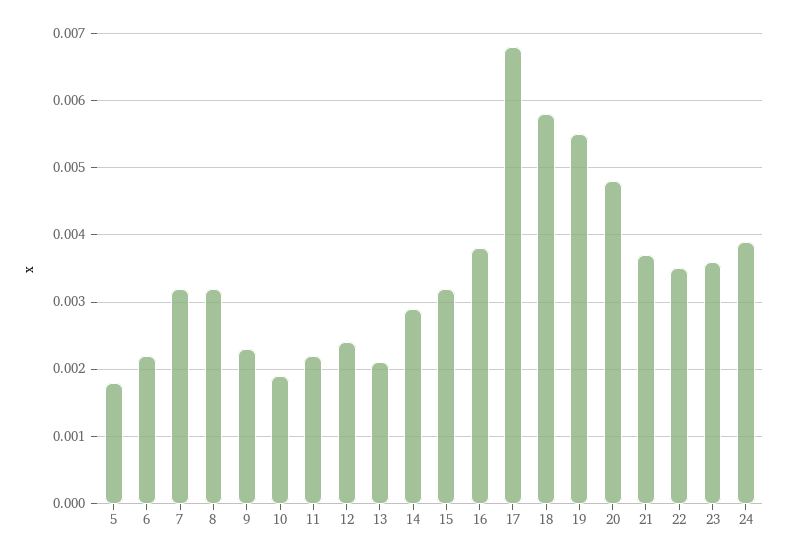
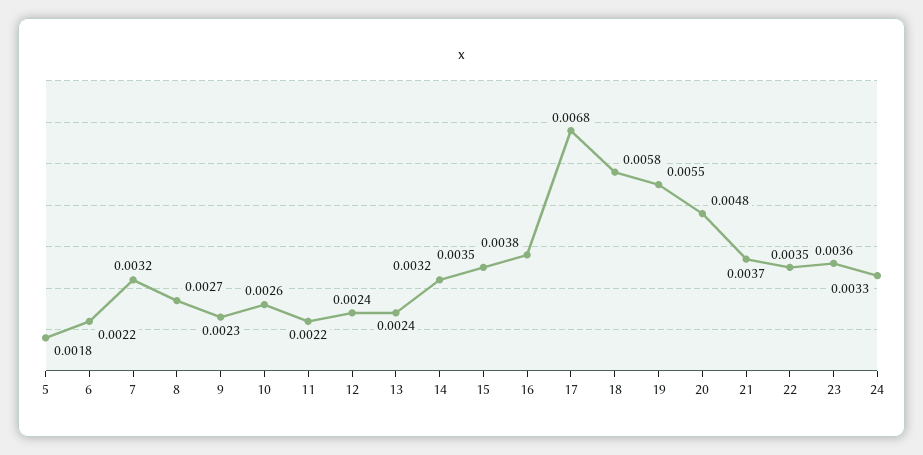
  {
    "5": 0.0018,
    "6": 0.0022,
    "7": 0.0032,
-   "8": 0.0032,
+   "8": 0.0027,
    "9": 0.0023,
-   "10": 0.0019,
+   "10": 0.0026,
    "11": 0.0022,
    "12": 0.0024,
-   "13": 0.0021,
+   "13": 0.0024,
-   "14": 0.0029,
+   "14": 0.0032,
-   "15": 0.0032,
+   "15": 0.0035,
    "16": 0.0038,
    "17": 0.0068,
    "18": 0.0058,
    "19": 0.0055,
    "20": 0.0048,
    "21": 0.0037,
    "22": 0.0035,
    "23": 0.0036,
-   "24": 0.0039
+   "24": 0.0033
  }

